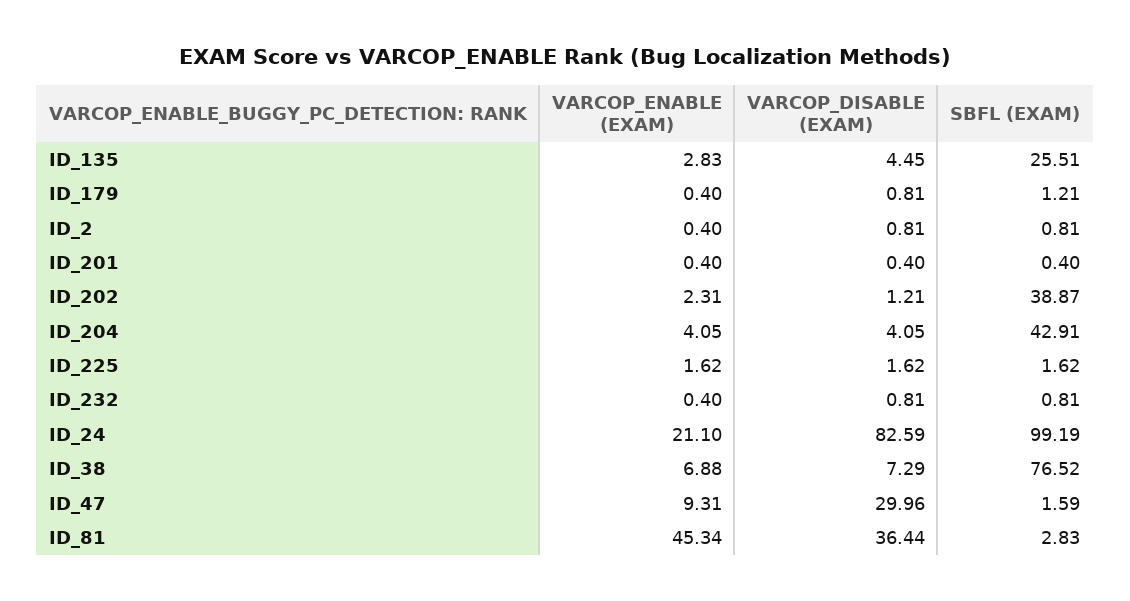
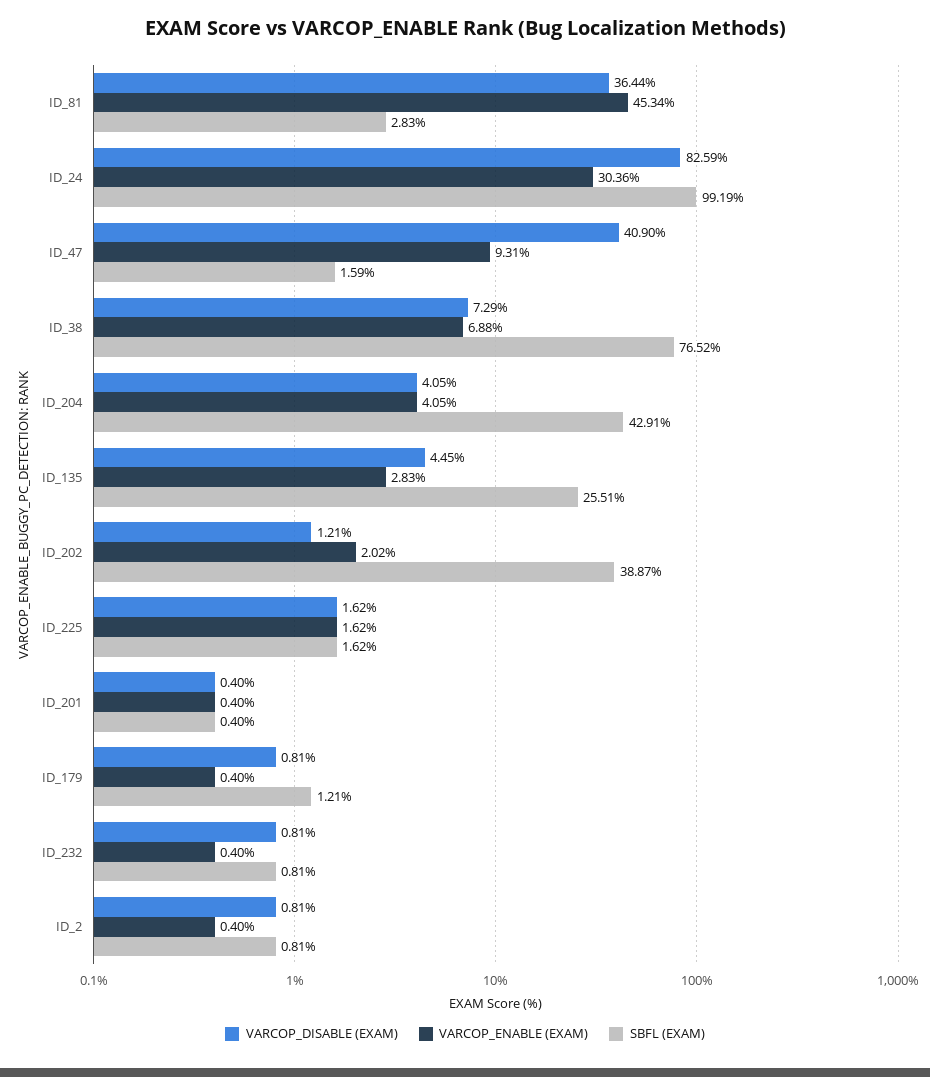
  {
    "VARCOP_ENABLE (EXAM)": {
      "ID_135": 2.83,
      "ID_179": 0.4,
      "ID_2": 0.4,
      "ID_201": 0.4,
-     "ID_202": 2.31,
+     "ID_202": 2.02,
      "ID_204": 4.05,
      "ID_225": 1.62,
      "ID_232": 0.4,
-     "ID_24": 21.1,
+     "ID_24": 30.36,
      "ID_38": 6.88,
      "ID_47": 9.31,
      "ID_81": 45.34
    },
    "VARCOP_DISABLE (EXAM)": {
      "ID_135": 4.45,
      "ID_179": 0.81,
      "ID_2": 0.81,
      "ID_201": 0.4,
      "ID_202": 1.21,
      "ID_204": 4.05,
      "ID_225": 1.62,
      "ID_232": 0.81,
      "ID_24": 82.59,
      "ID_38": 7.29,
-     "ID_47": 29.96,
+     "ID_47": 40.9,
      "ID_81": 36.44
    },
    "SBFL (EXAM)": {
      "ID_135": 25.51,
      "ID_179": 1.21,
      "ID_2": 0.81,
      "ID_201": 0.4,
      "ID_202": 38.87,
      "ID_204": 42.91,
      "ID_225": 1.62,
      "ID_232": 0.81,
      "ID_24": 99.19,
      "ID_38": 76.52,
      "ID_47": 1.59,
      "ID_81": 2.83
    }
  }

